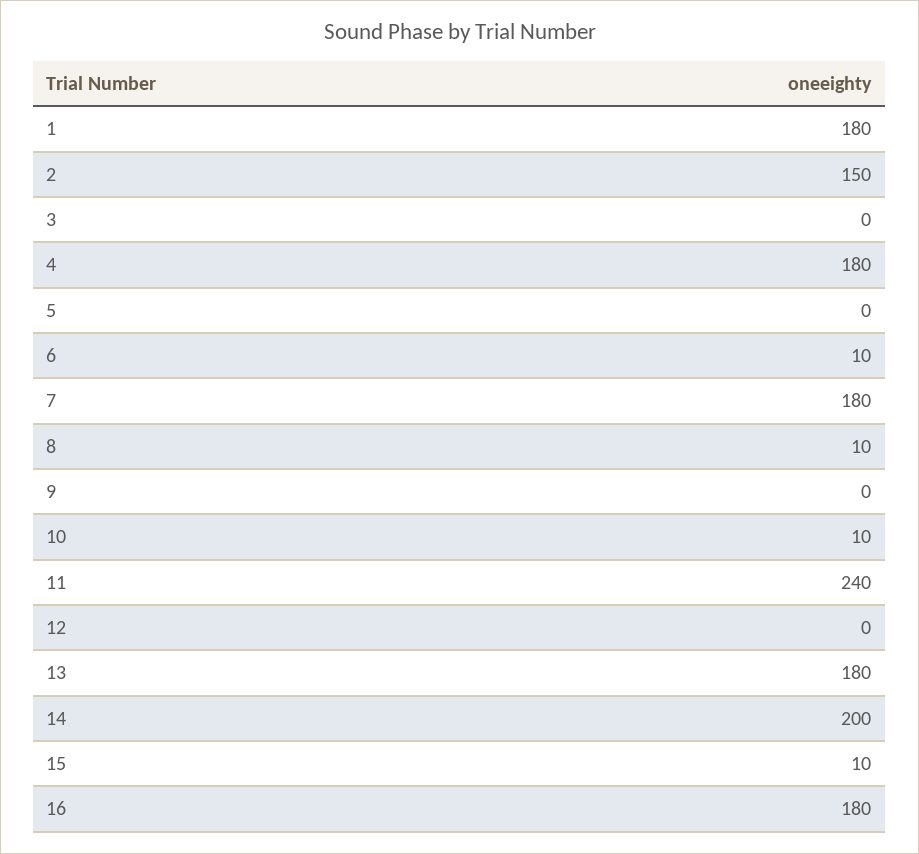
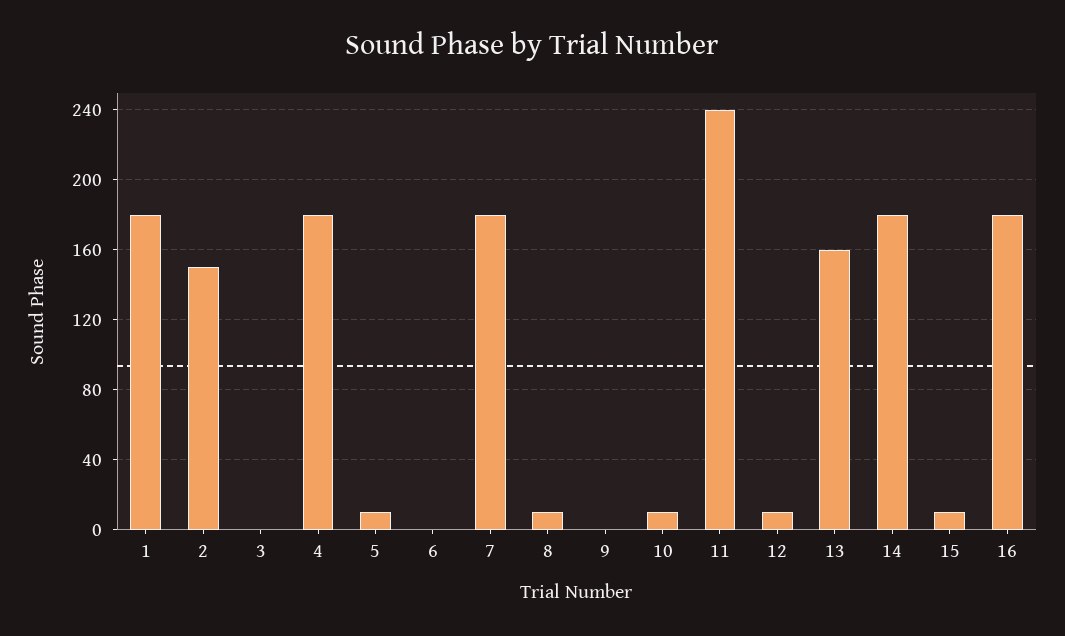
  {
    "1": 180,
    "2": 150,
    "3": 0,
    "4": 180,
-   "5": 0,
+   "5": 10,
-   "6": 10,
+   "6": 0,
    "7": 180,
    "8": 10,
    "9": 0,
    "10": 10,
    "11": 240,
-   "12": 0,
+   "12": 10,
-   "13": 180,
+   "13": 160,
-   "14": 200,
+   "14": 180,
    "15": 10,
    "16": 180
  }

